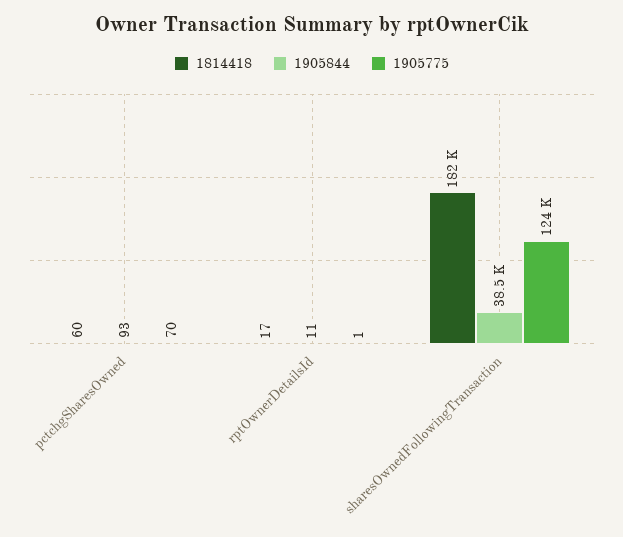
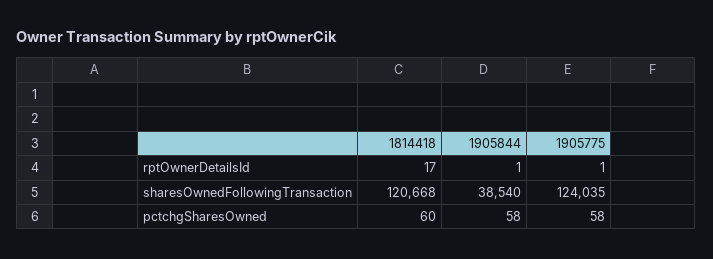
  {
    "1814418": {
      "pctchgSharesOwned": 60,
      "rptOwnerDetailsId": 17,
-     "sharesOwnedFollowingTransaction": 182000
+     "sharesOwnedFollowingTransaction": 120668
    },
    "1905844": {
-     "pctchgSharesOwned": 93,
+     "pctchgSharesOwned": 58,
-     "rptOwnerDetailsId": 11,
+     "rptOwnerDetailsId": 1,
      "sharesOwnedFollowingTransaction": 38540
    },
    "1905775": {
-     "pctchgSharesOwned": 70,
+     "pctchgSharesOwned": 58,
      "rptOwnerDetailsId": 1,
      "sharesOwnedFollowingTransaction": 124035
    }
  }

